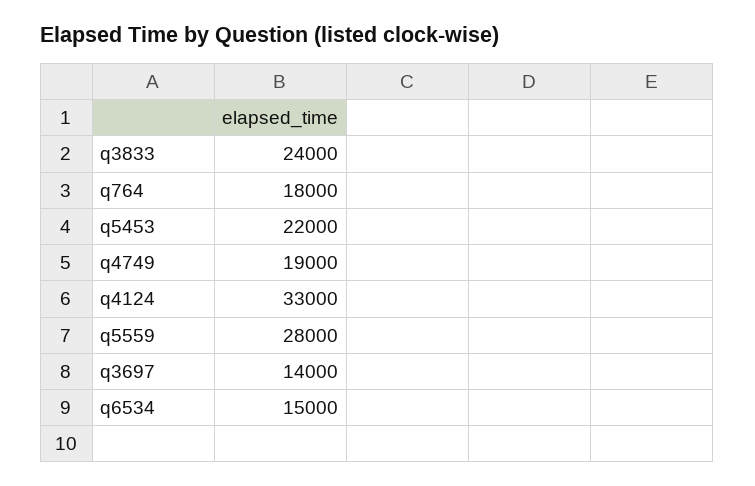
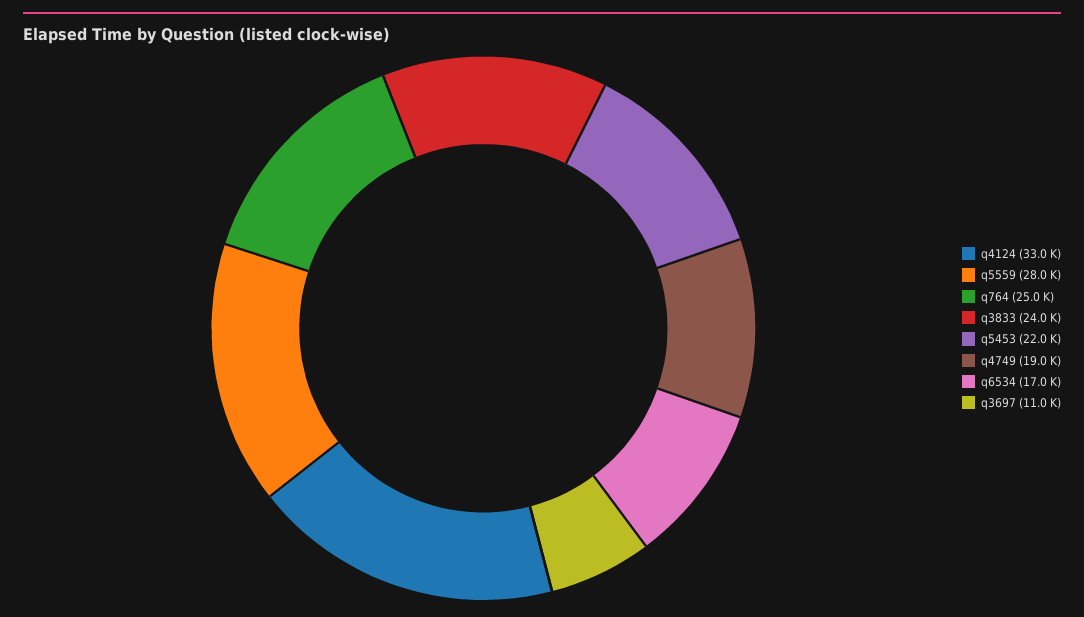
  {
    "q3833": 24000,
-   "q764": 18000,
+   "q764": 25000,
    "q5453": 22000,
    "q4749": 19000,
    "q4124": 33000,
    "q5559": 28000,
-   "q3697": 14000,
+   "q3697": 11000,
-   "q6534": 15000
+   "q6534": 17000
  }

